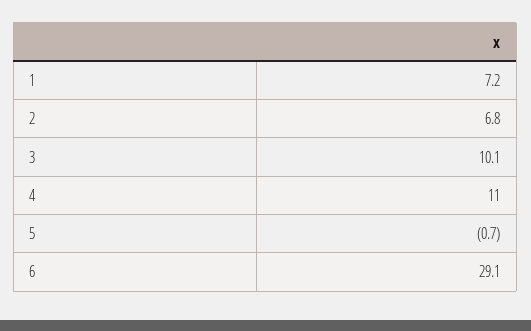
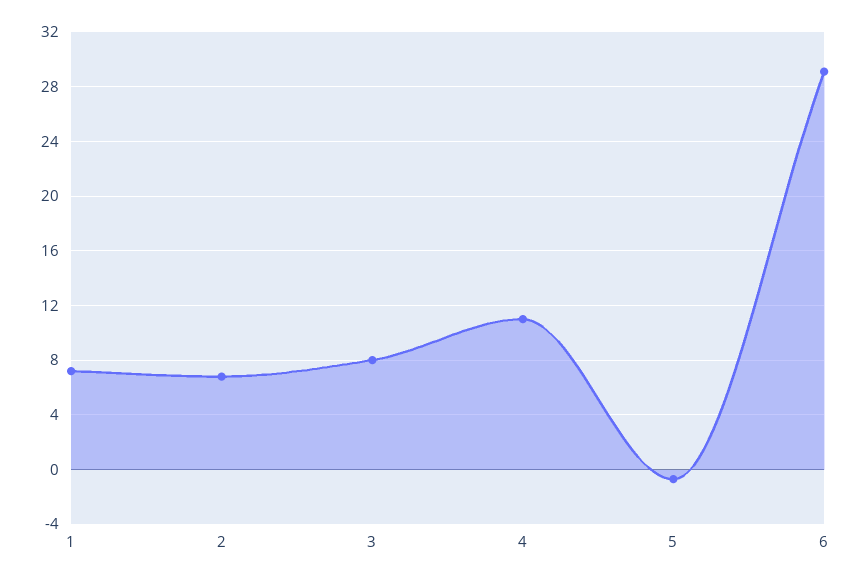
  {
    "1": 7.2,
    "2": 6.8,
-   "3": 10.1,
+   "3": 8,
    "4": 11,
    "5": -0.7,
    "6": 29.1
  }

